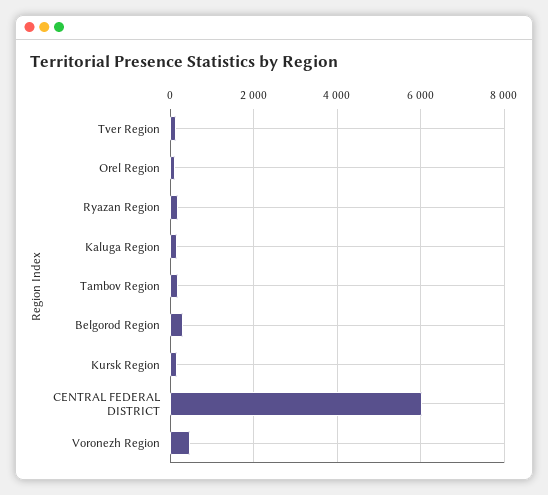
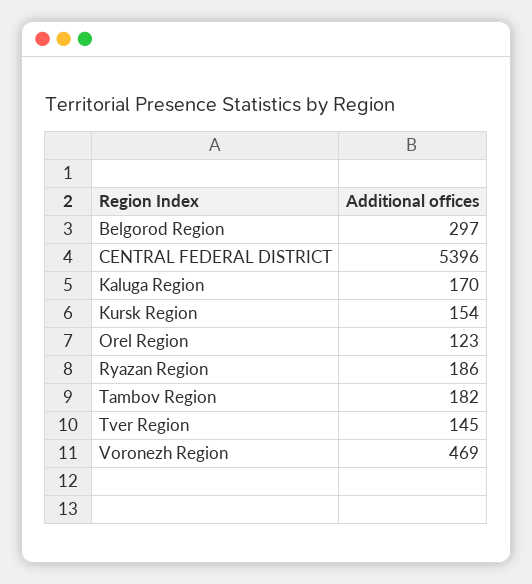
  {
    "Tver Region": 145,
    "Orel Region": 123,
    "Ryazan Region": 186,
    "Kaluga Region": 170,
    "Tambov Region": 182,
    "Belgorod Region": 297,
    "Kursk Region": 154,
-   "CENTRAL FEDERAL DISTRICT": 6000,
+   "CENTRAL FEDERAL DISTRICT": 5396,
    "Voronezh Region": 469
  }

